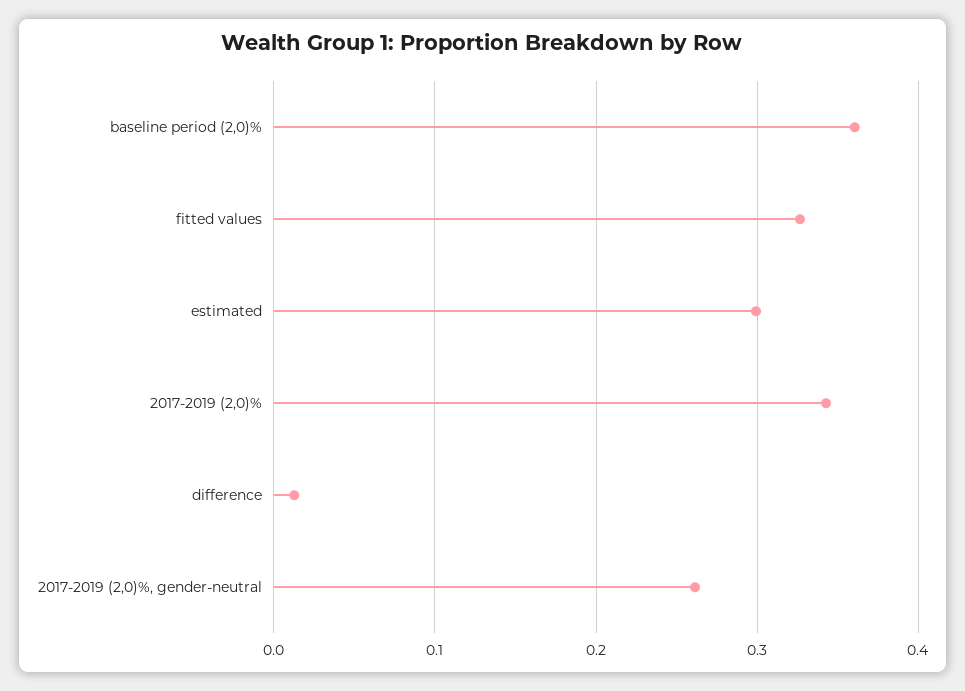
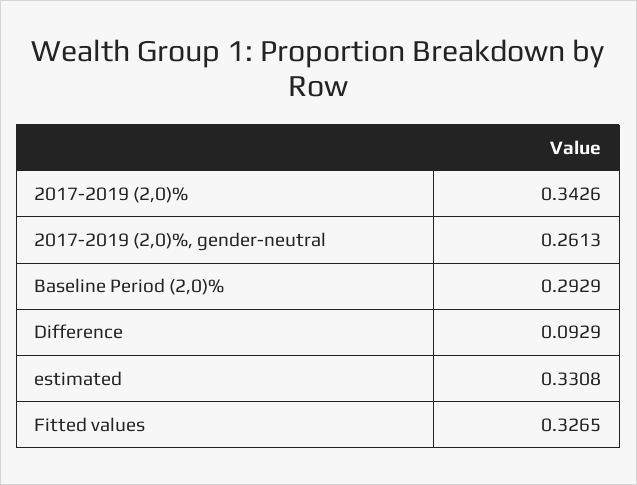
  {
-   "baseline period (2,0)%": 0.36,
+   "baseline period (2,0)%": 0.2929,
    "fitted values": 0.3265,
-   "estimated": 0.3,
+   "estimated": 0.3308,
    "2017-2019 (2,0)%": 0.3426,
-   "difference": 0.01,
+   "difference": 0.0929,
    "2017-2019 (2,0)%, gender-neutral": 0.2613
  }

